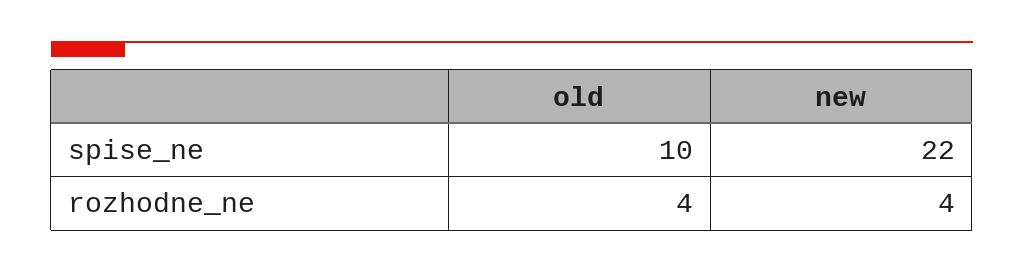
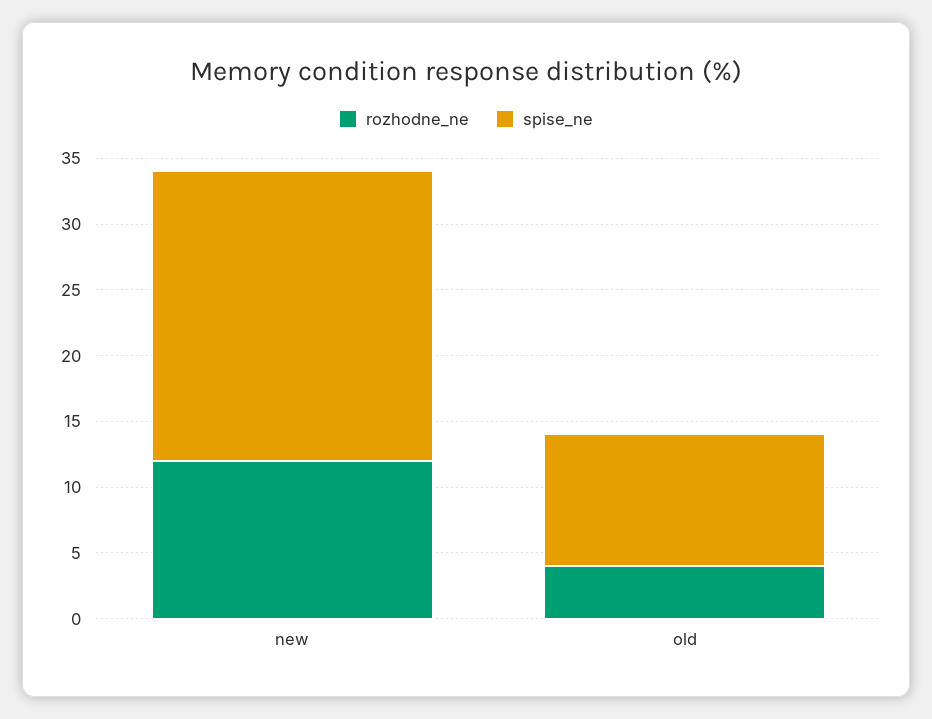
  {
    "spise_ne": {
      "old": 10,
      "new": 22
    },
    "rozhodne_ne": {
      "old": 4,
-     "new": 4
+     "new": 12
    }
  }

